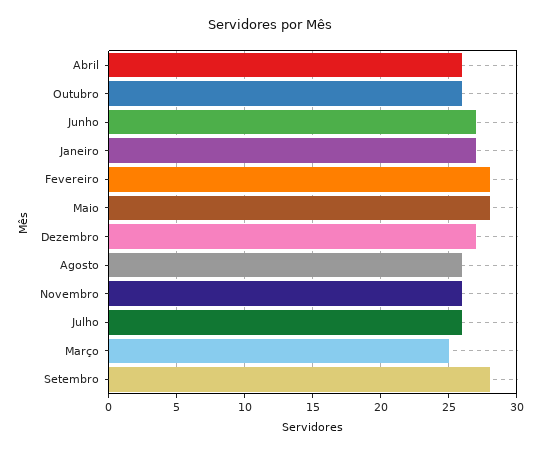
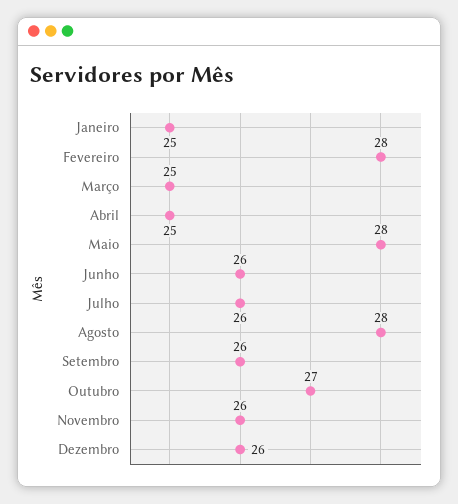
  {
-   "Abril": 26,
+   "Abril": 25,
-   "Outubro": 26,
+   "Outubro": 27,
-   "Junho": 27,
+   "Junho": 26,
-   "Janeiro": 27,
+   "Janeiro": 25,
    "Fevereiro": 28,
    "Maio": 28,
-   "Dezembro": 27,
+   "Dezembro": 26,
-   "Agosto": 26,
+   "Agosto": 28,
    "Novembro": 26,
    "Julho": 26,
    "Março": 25,
-   "Setembro": 28
+   "Setembro": 26
  }

